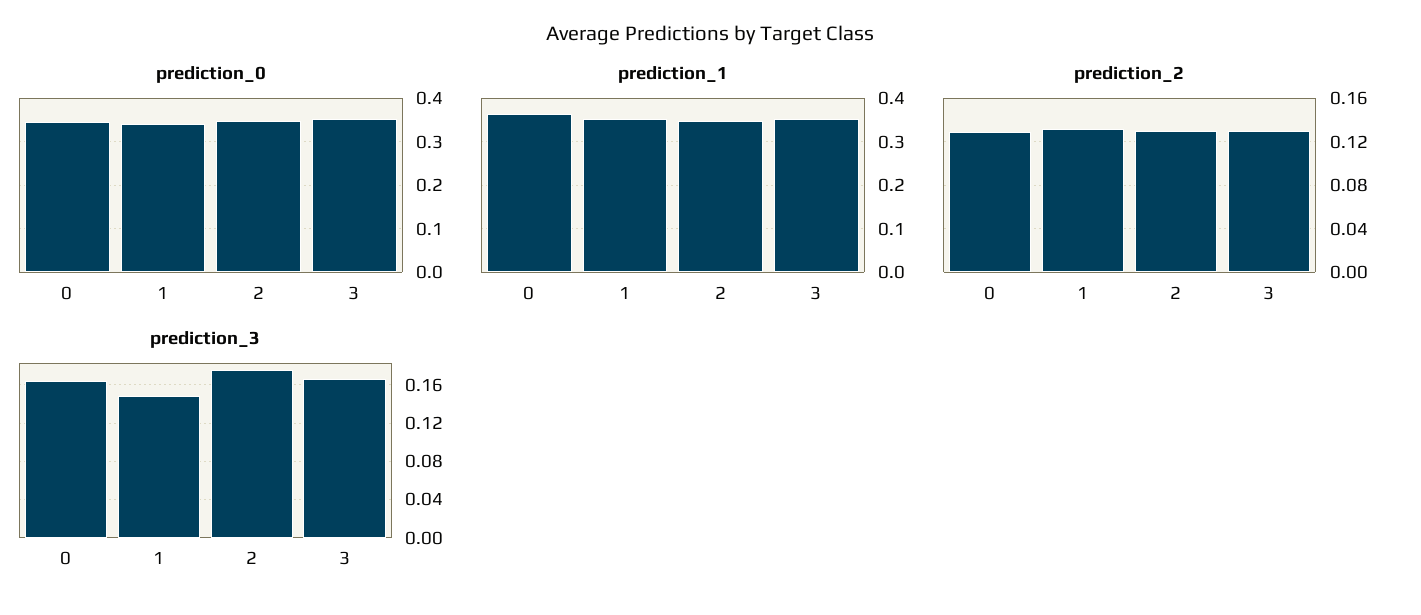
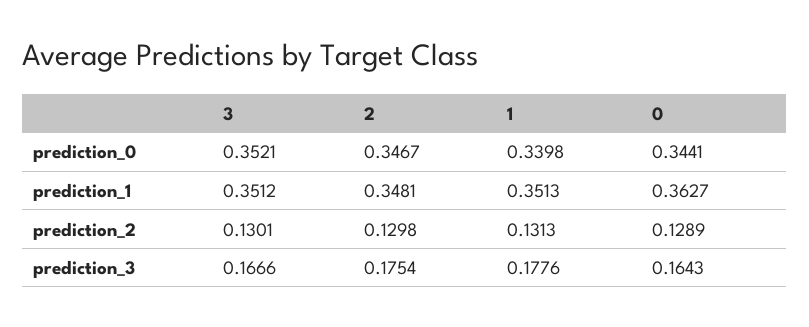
  {
    "prediction_0": {
      "0": 0.3441,
      "1": 0.3398,
      "2": 0.3467,
      "3": 0.3521
    },
    "prediction_1": {
      "0": 0.3627,
      "1": 0.3513,
      "2": 0.3481,
      "3": 0.3512
    },
    "prediction_2": {
      "0": 0.1289,
      "1": 0.1313,
      "2": 0.1298,
      "3": 0.1301
    },
    "prediction_3": {
      "0": 0.1643,
-     "1": 0.15,
+     "1": 0.1776,
      "2": 0.1754,
      "3": 0.1666
    }
  }

